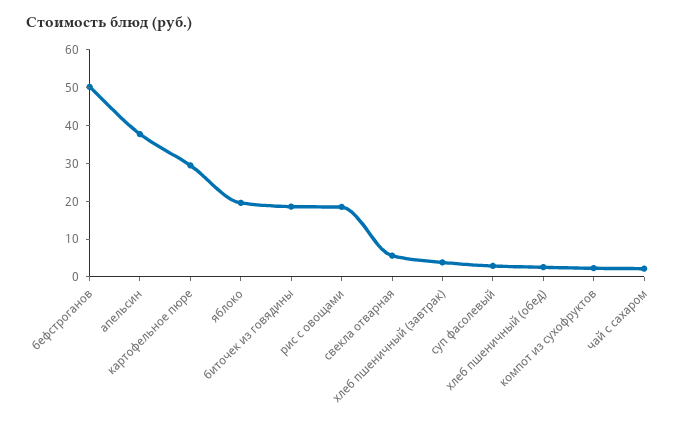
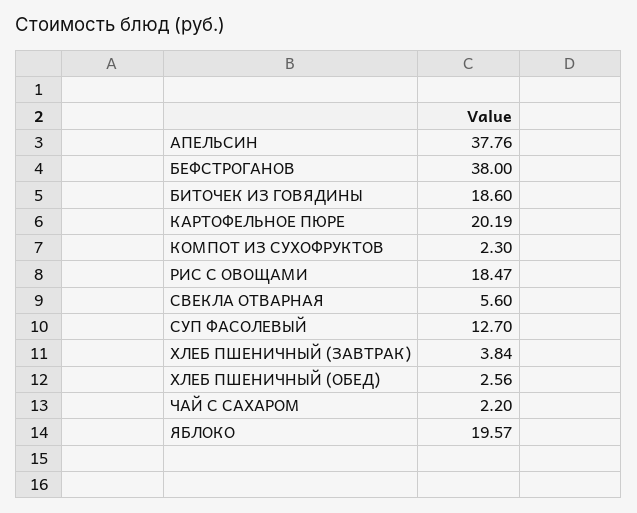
  {
-   "бефстроганов": 50,
+   "бефстроганов": 38,
    "апельсин": 37.76,
-   "картофельное пюре": 30,
+   "картофельное пюре": 20.19,
    "яблоко": 19.57,
    "биточек из говядины": 18.6,
    "рис с овощами": 18.47,
    "свекла отварная": 5.6,
    "хлеб пшеничный (завтрак)": 3.84,
-   "суп фасолевый": 2.5,
+   "суп фасолевый": 12.7,
    "хлеб пшеничный (обед)": 2.56,
    "компот из сухофруктов": 2.3,
    "чай с сахаром": 2.2
  }

